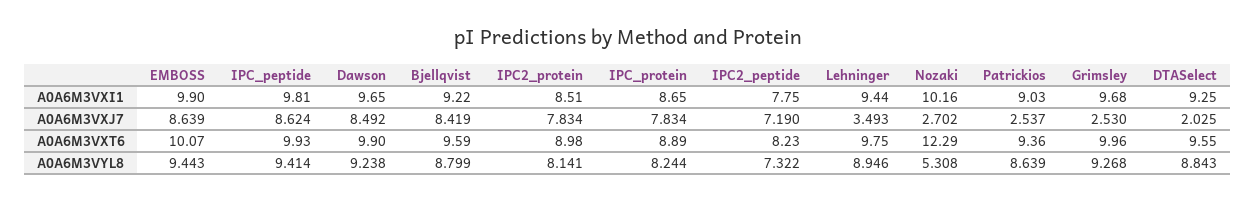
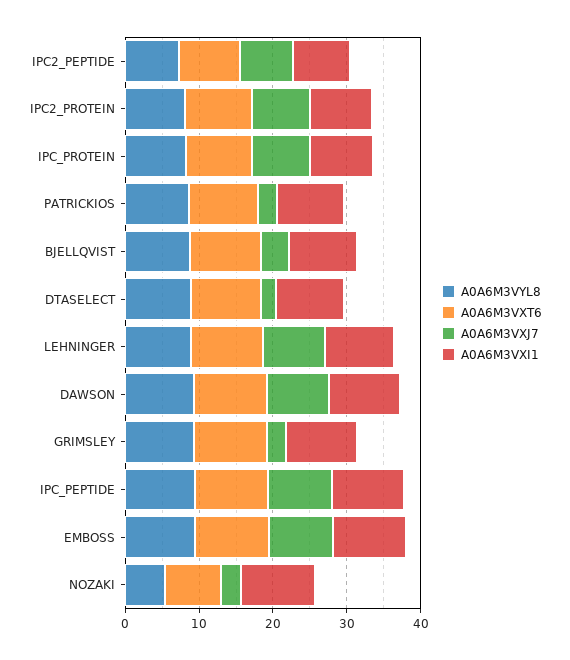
  {
    "A0A6M3VXI1": {
      "EMBOSS": 9.9,
      "IPC_peptide": 9.81,
      "Dawson": 9.65,
      "Bjellqvist": 9.22,
      "IPC2_protein": 8.51,
      "IPC_protein": 8.65,
      "IPC2_peptide": 7.75,
      "Lehninger": 9.44,
      "Nozaki": 10.16,
      "Patrickios": 9.03,
      "Grimsley": 9.68,
      "DTASelect": 9.25
    },
    "A0A6M3VXJ7": {
      "EMBOSS": 8.639,
      "IPC_peptide": 8.624,
      "Dawson": 8.492,
-     "Bjellqvist": 8.419,
+     "Bjellqvist": 4,
      "IPC2_protein": 7.834,
      "IPC_protein": 7.834,
      "IPC2_peptide": 7.19,
-     "Lehninger": 3.493,
+     "Lehninger": 8,
      "Nozaki": 2.702,
      "Patrickios": 2.537,
      "Grimsley": 2.53,
      "DTASelect": 2.025
    },
    "A0A6M3VXT6": {
      "EMBOSS": 10.07,
      "IPC_peptide": 9.93,
      "Dawson": 9.9,
      "Bjellqvist": 9.59,
      "IPC2_protein": 8.98,
      "IPC_protein": 8.89,
      "IPC2_peptide": 8.23,
      "Lehninger": 9.75,
-     "Nozaki": 12.29,
+     "Nozaki": 8,
      "Patrickios": 9.36,
      "Grimsley": 9.96,
      "DTASelect": 9.55
    },
    "A0A6M3VYL8": {
      "EMBOSS": 9.443,
      "IPC_peptide": 9.414,
      "Dawson": 9.238,
      "Bjellqvist": 8.799,
      "IPC2_protein": 8.141,
      "IPC_protein": 8.244,
      "IPC2_peptide": 7.322,
      "Lehninger": 8.946,
      "Nozaki": 5.308,
      "Patrickios": 8.639,
      "Grimsley": 9.268,
      "DTASelect": 8.843
    }
  }

